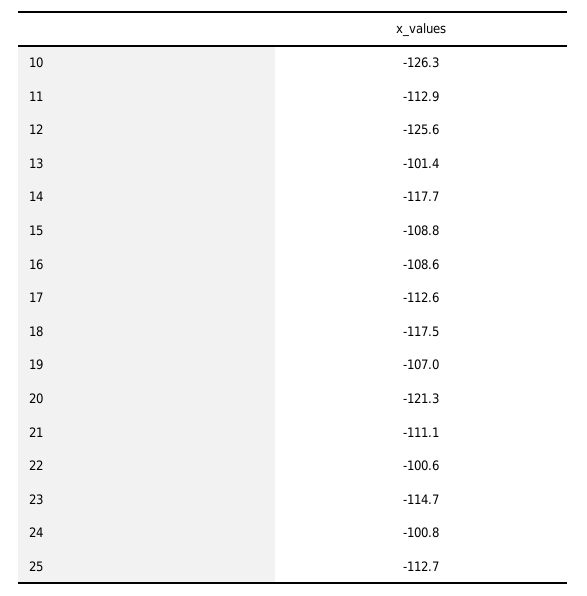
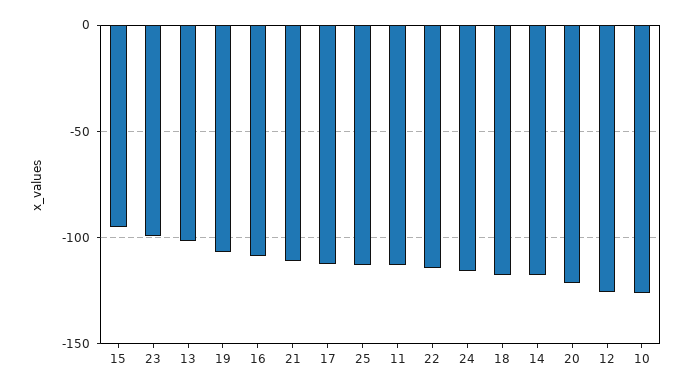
  {
    "10": -126.3,
    "11": -112.9,
    "12": -125.6,
    "13": -101.4,
    "14": -117.7,
-   "15": -108.8,
+   "15": -95,
    "16": -108.6,
    "17": -112.6,
    "18": -117.5,
    "19": -107,
    "20": -121.3,
    "21": -111.1,
-   "22": -100.6,
+   "22": -115,
-   "23": -114.7,
+   "23": -100,
-   "24": -100.8,
+   "24": -115,
    "25": -112.7
  }

